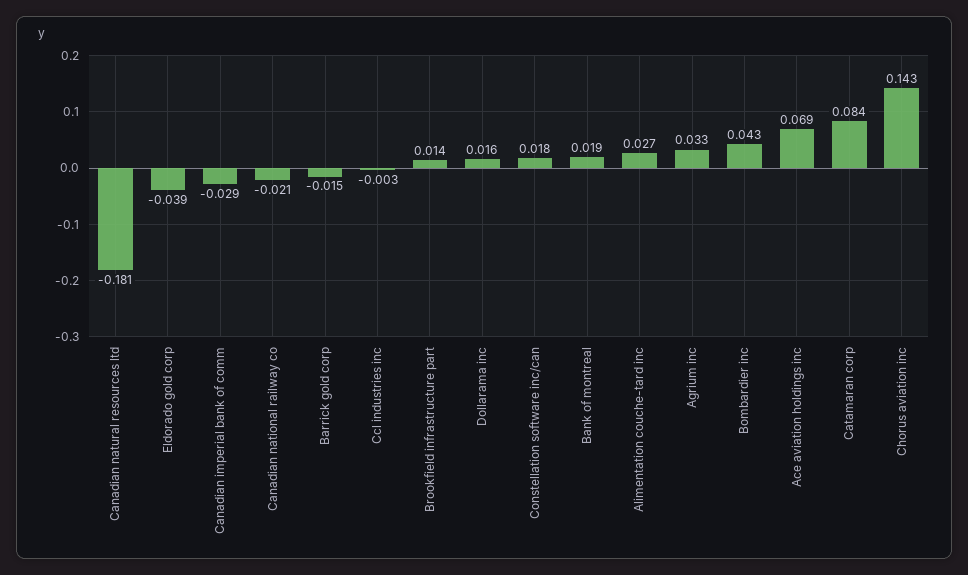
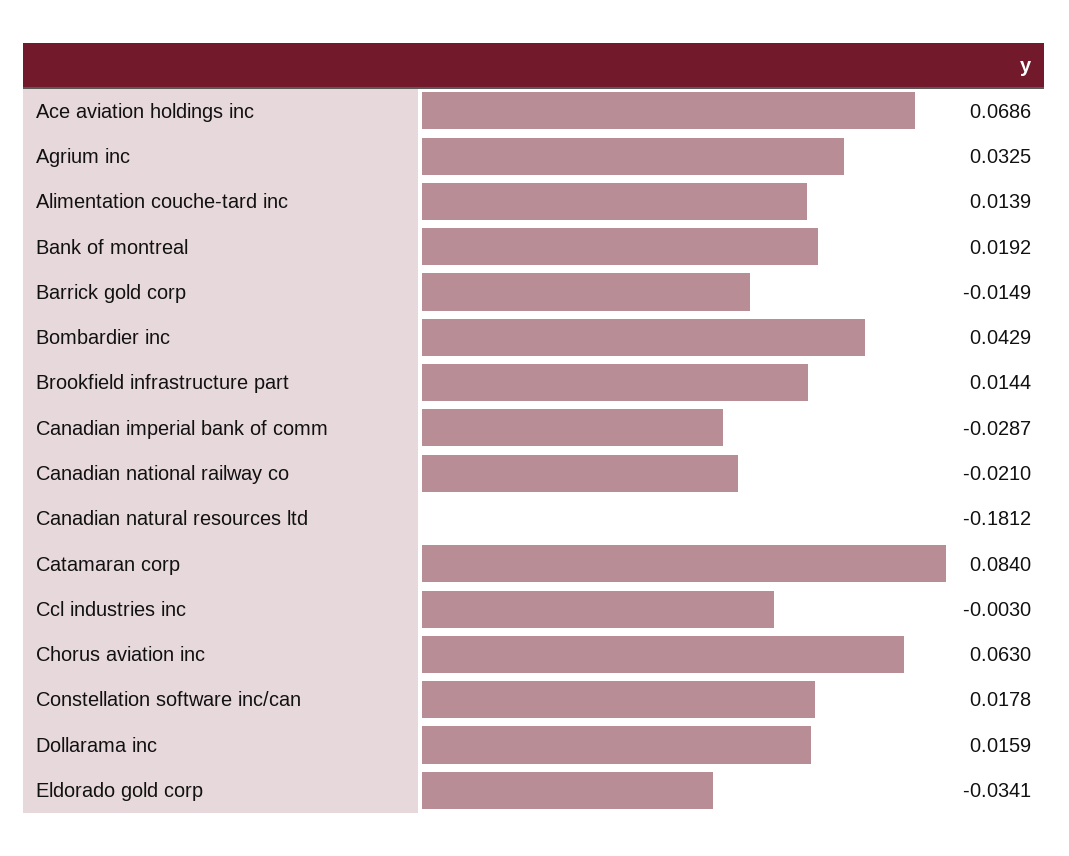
  {
    "Canadian natural resources ltd": -0.1812,
-   "Eldorado gold corp": -0.039,
+   "Eldorado gold corp": -0.0341,
    "Canadian imperial bank of comm": -0.0287,
    "Canadian national railway co": -0.021,
    "Barrick gold corp": -0.0149,
    "Ccl industries inc": -0.003,
    "Brookfield infrastructure part": 0.0144,
    "Dollarama inc": 0.0159,
    "Constellation software inc/can": 0.0178,
    "Bank of montreal": 0.0192,
-   "Alimentation couche-tard inc": 0.027,
+   "Alimentation couche-tard inc": 0.0139,
    "Agrium inc": 0.0325,
    "Bombardier inc": 0.0429,
    "Ace aviation holdings inc": 0.0686,
    "Catamaran corp": 0.084,
-   "Chorus aviation inc": 0.143
+   "Chorus aviation inc": 0.063
  }

